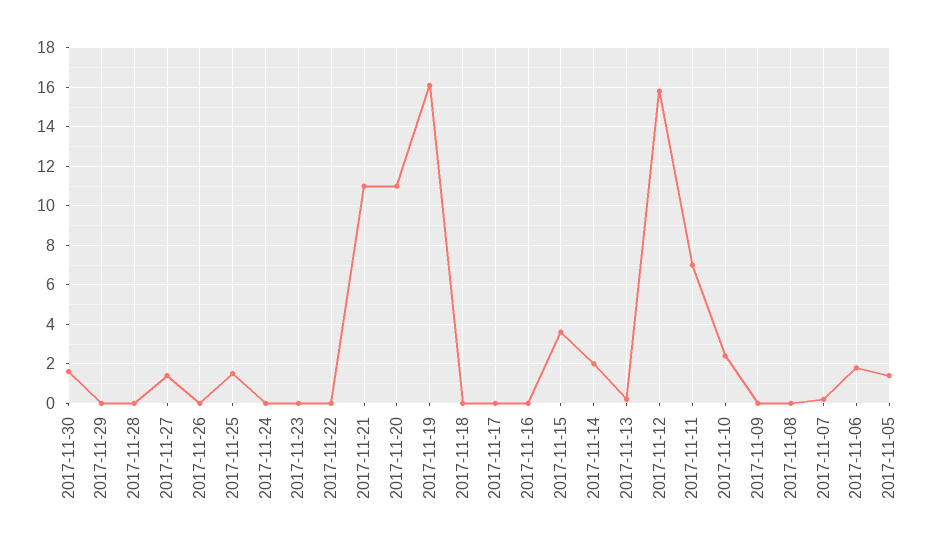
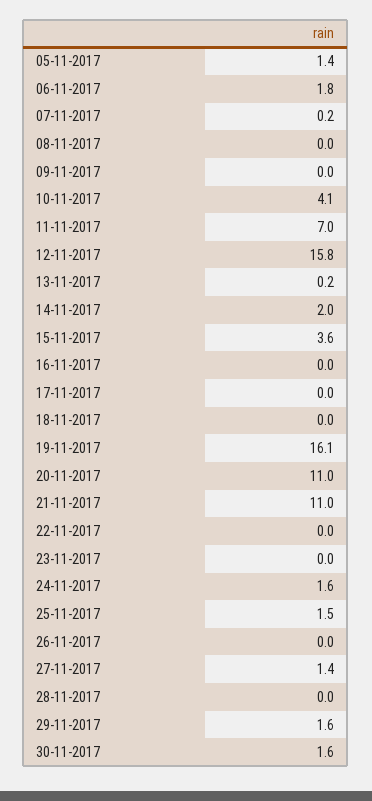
  {
    "2017-11-30": 1.6,
-   "2017-11-29": 0,
+   "2017-11-29": 1.6,
    "2017-11-28": 0,
    "2017-11-27": 1.4,
    "2017-11-26": 0,
    "2017-11-25": 1.5,
-   "2017-11-24": 0,
+   "2017-11-24": 1.6,
    "2017-11-23": 0,
    "2017-11-22": 0,
    "2017-11-21": 11,
    "2017-11-20": 11,
    "2017-11-19": 16.1,
    "2017-11-18": 0,
    "2017-11-17": 0,
    "2017-11-16": 0,
    "2017-11-15": 3.6,
    "2017-11-14": 2,
    "2017-11-13": 0.2,
    "2017-11-12": 15.8,
    "2017-11-11": 7,
-   "2017-11-10": 2.5,
+   "2017-11-10": 4.1,
    "2017-11-09": 0,
    "2017-11-08": 0,
    "2017-11-07": 0.2,
    "2017-11-06": 1.8,
    "2017-11-05": 1.4
  }

